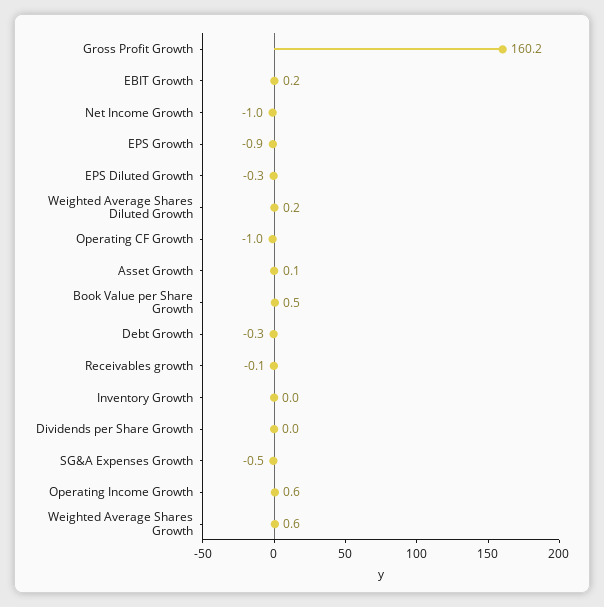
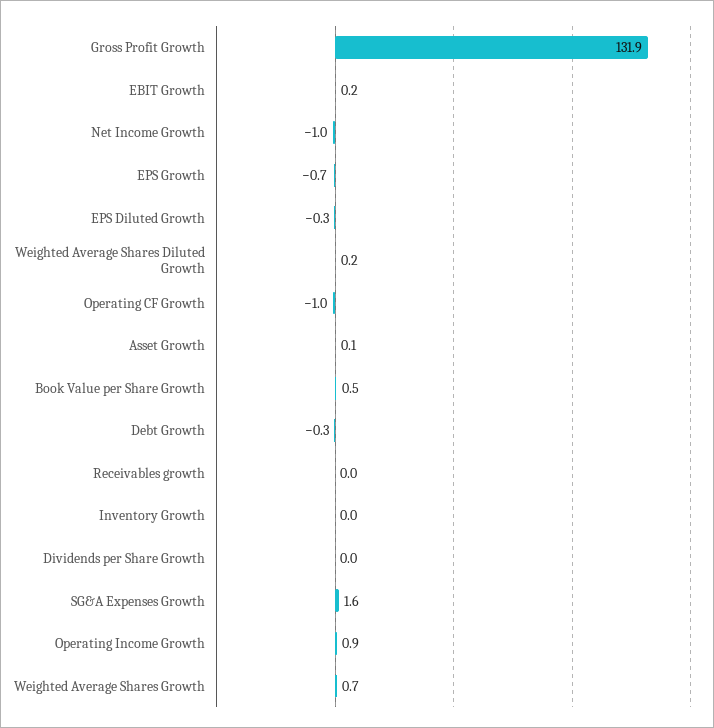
  {
-   "Gross Profit Growth": 160.2,
+   "Gross Profit Growth": 131.9,
    "EBIT Growth": 0.2,
    "Net Income Growth": -1,
-   "EPS Growth": -0.9,
+   "EPS Growth": -0.7,
    "EPS Diluted Growth": -0.3,
    "Weighted Average Shares Diluted Growth": 0.2,
    "Operating CF Growth": -1,
    "Asset Growth": 0.1,
    "Book Value per Share Growth": 0.5,
    "Debt Growth": -0.3,
-   "Receivables growth": -0.1,
+   "Receivables growth": 0,
    "Inventory Growth": 0,
    "Dividends per Share Growth": 0,
-   "SG&A Expenses Growth": -0.5,
+   "SG&A Expenses Growth": 1.6,
-   "Operating Income Growth": 0.6,
+   "Operating Income Growth": 0.9,
-   "Weighted Average Shares Growth": 0.6
+   "Weighted Average Shares Growth": 0.7
  }

